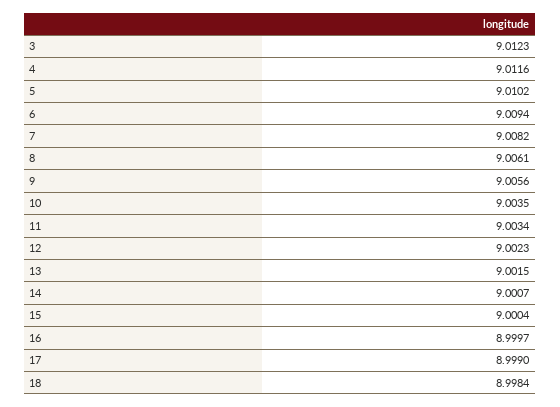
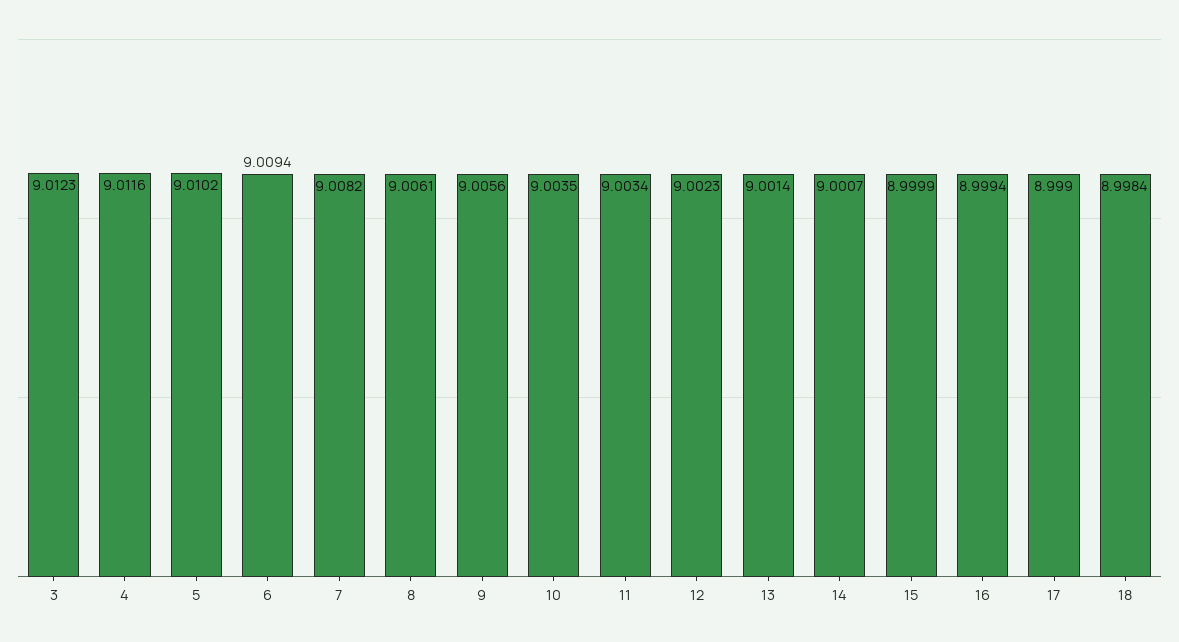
  {
    "3": 9.0123,
    "4": 9.0116,
    "5": 9.0102,
    "6": 9.0094,
    "7": 9.0082,
    "8": 9.0061,
    "9": 9.0056,
    "10": 9.0035,
    "11": 9.0034,
    "12": 9.0023,
-   "13": 9.0015,
+   "13": 9.0014,
    "14": 9.0007,
-   "15": 9.0004,
+   "15": 8.9999,
-   "16": 8.9997,
+   "16": 8.9994,
    "17": 8.999,
    "18": 8.9984
  }

